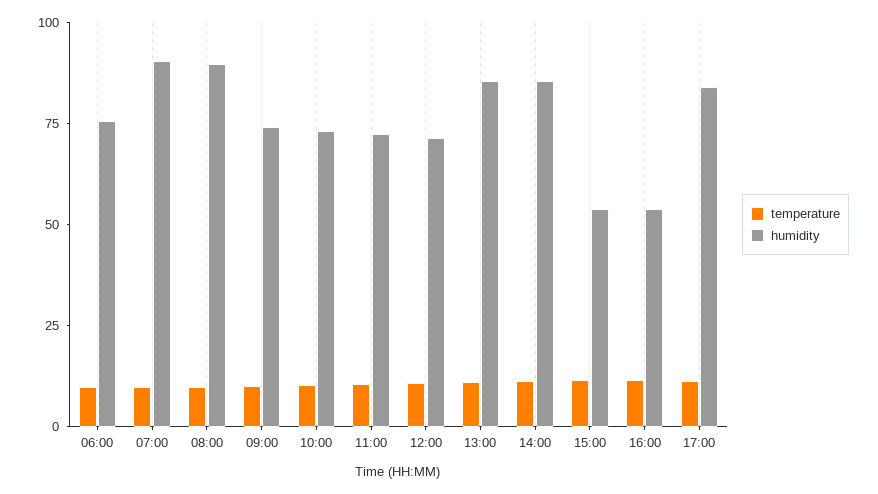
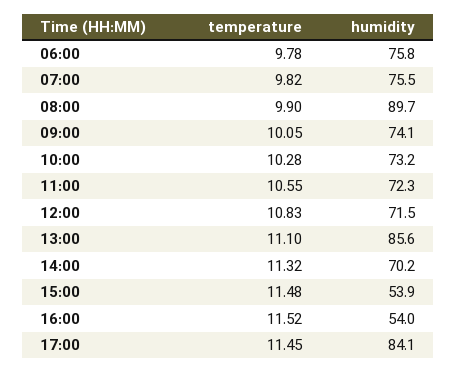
  {
    "temperature": {
      "06:00": 9.78,
      "07:00": 9.82,
      "08:00": 9.9,
      "09:00": 10.05,
      "10:00": 10.28,
      "11:00": 10.55,
      "12:00": 10.83,
      "13:00": 11.1,
      "14:00": 11.32,
      "15:00": 11.48,
      "16:00": 11.52,
      "17:00": 11.45
    },
    "humidity": {
      "06:00": 75.8,
-     "07:00": 90,
+     "07:00": 75.5,
      "08:00": 89.7,
      "09:00": 74.1,
      "10:00": 73.2,
      "11:00": 72.3,
      "12:00": 71.5,
      "13:00": 85.6,
-     "14:00": 85,
+     "14:00": 70.2,
      "15:00": 53.9,
      "16:00": 54,
      "17:00": 84.1
    }
  }

